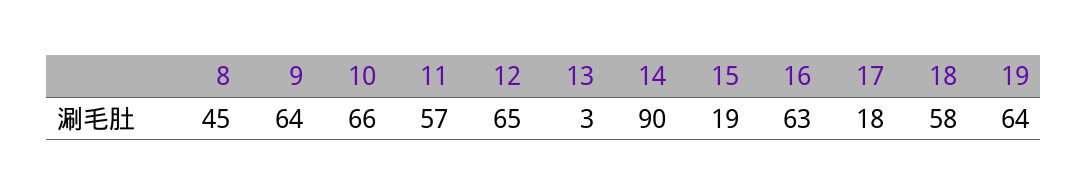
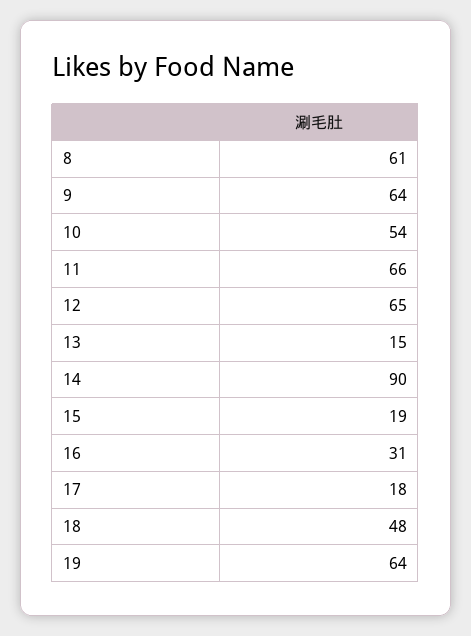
  {
-   "8": 45,
+   "8": 61,
    "9": 64,
-   "10": 66,
+   "10": 54,
-   "11": 57,
+   "11": 66,
    "12": 65,
-   "13": 3,
+   "13": 15,
    "14": 90,
    "15": 19,
-   "16": 63,
+   "16": 31,
    "17": 18,
-   "18": 58,
+   "18": 48,
    "19": 64
  }

